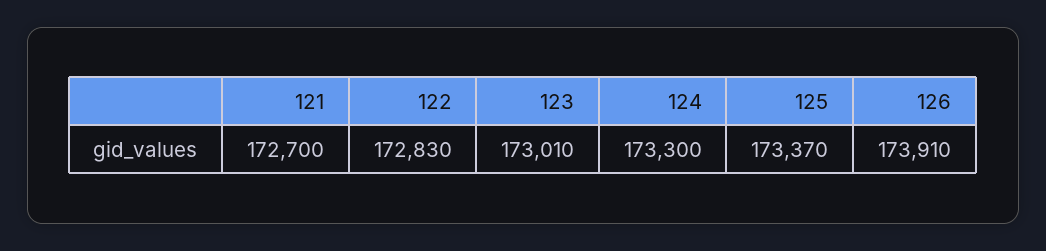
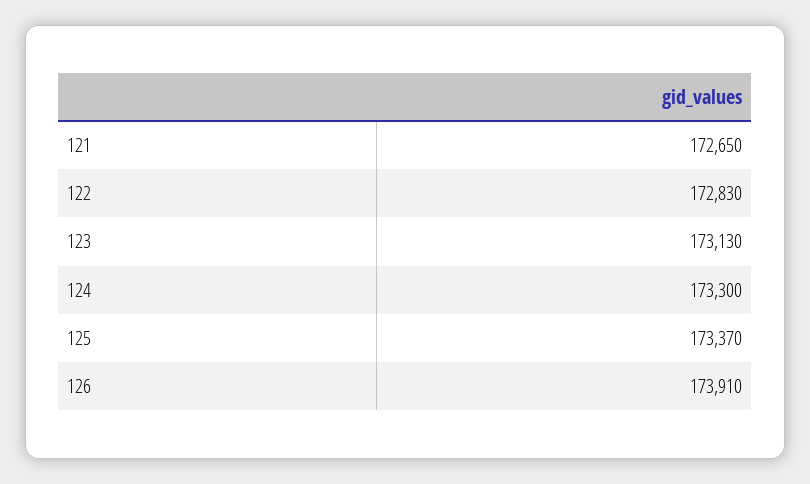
  {
-   "121": 172700,
+   "121": 172650,
    "122": 172830,
-   "123": 173010,
+   "123": 173130,
    "124": 173300,
    "125": 173370,
    "126": 173910
  }

